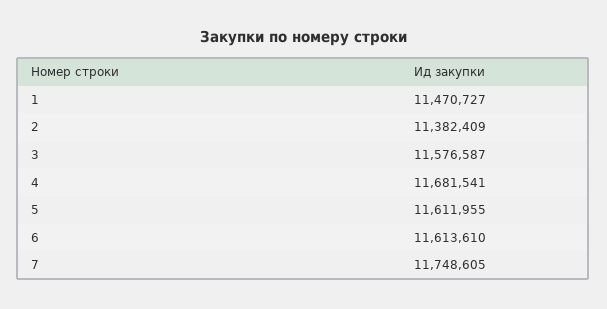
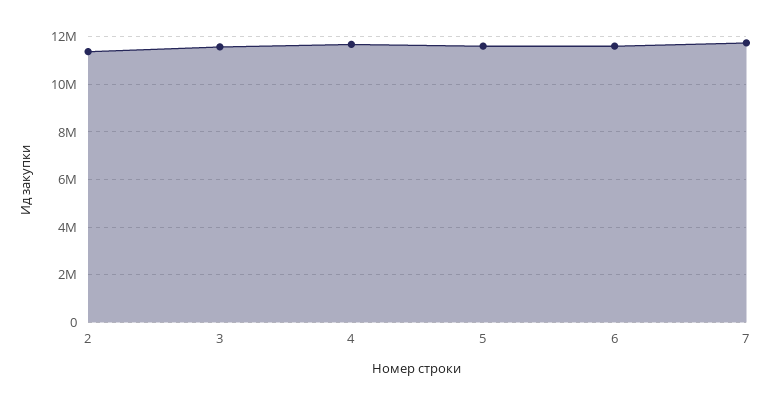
  {
-   "1": 11470727,
    "2": 11382409,
    "3": 11576587,
    "4": 11681541,
    "5": 11611955,
    "6": 11613610,
    "7": 11748605
  }

